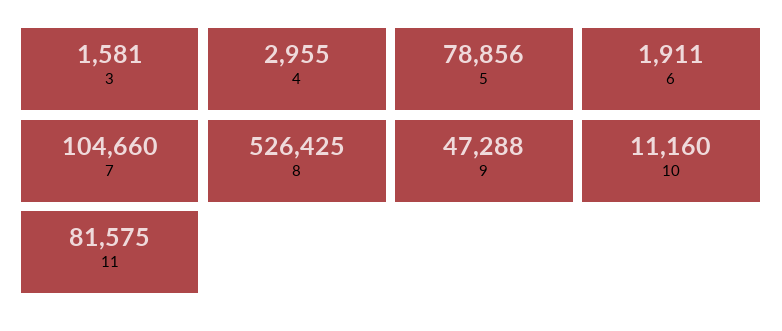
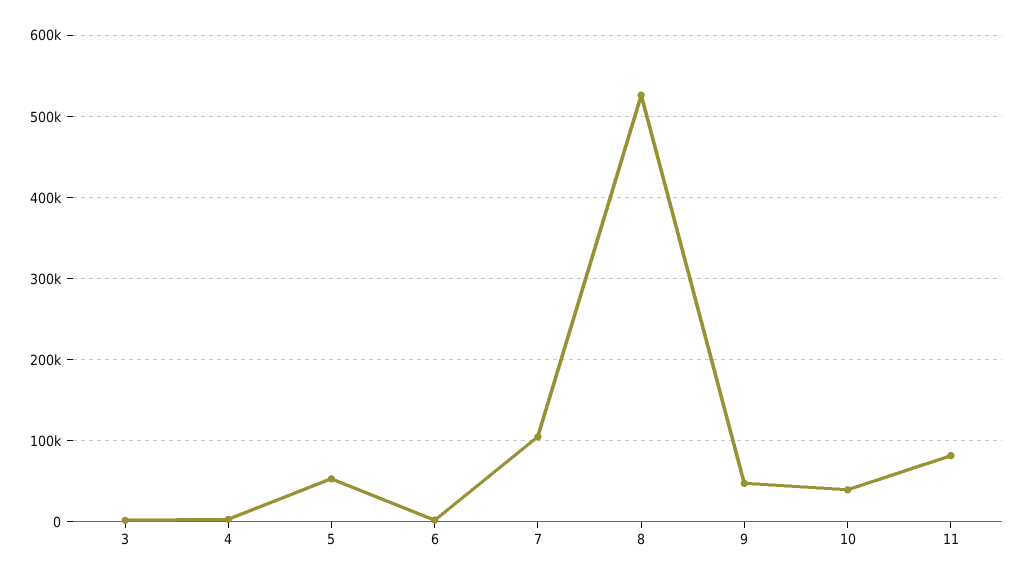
  {
    "3": 1581,
    "4": 2955,
-   "5": 78856,
+   "5": 50000,
    "6": 1911,
    "7": 104660,
    "8": 526425,
    "9": 47288,
-   "10": 11160,
+   "10": 40000,
    "11": 81575
  }

